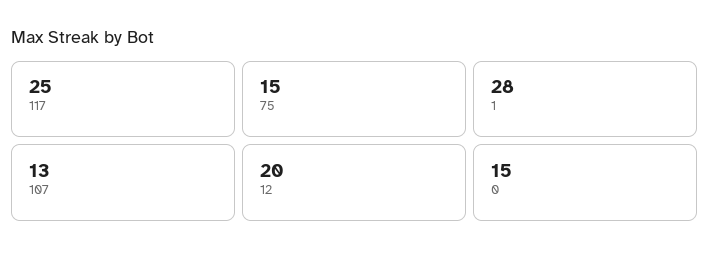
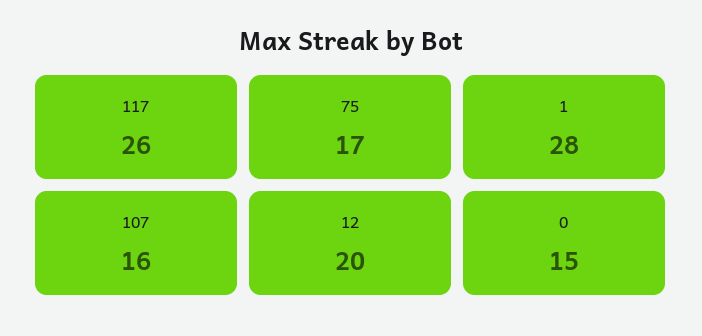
  {
-   "117": 25,
+   "117": 26,
-   "75": 15,
+   "75": 17,
    "1": 28,
-   "107": 13,
+   "107": 16,
    "12": 20,
    "0": 15
  }

